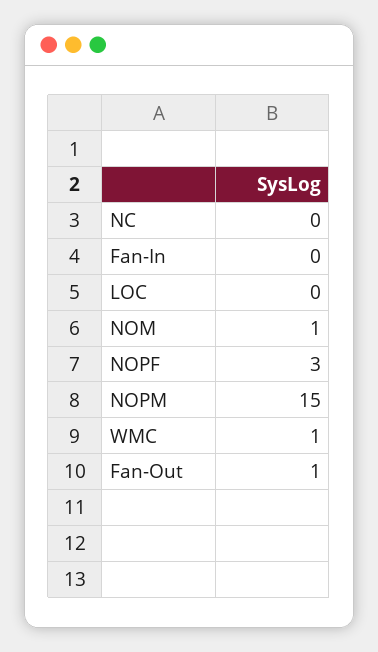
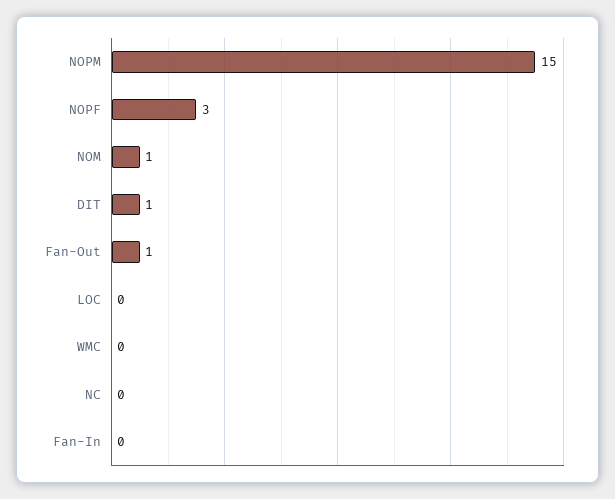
  {
    "NC": 0,
    "Fan-In": 0,
    "LOC": 0,
    "NOM": 1,
    "NOPF": 3,
    "NOPM": 15,
-   "WMC": 1,
+   "WMC": 0,
-   "Fan-Out": 1
+   "Fan-Out": 1,
+   "DIT": 1
  }

